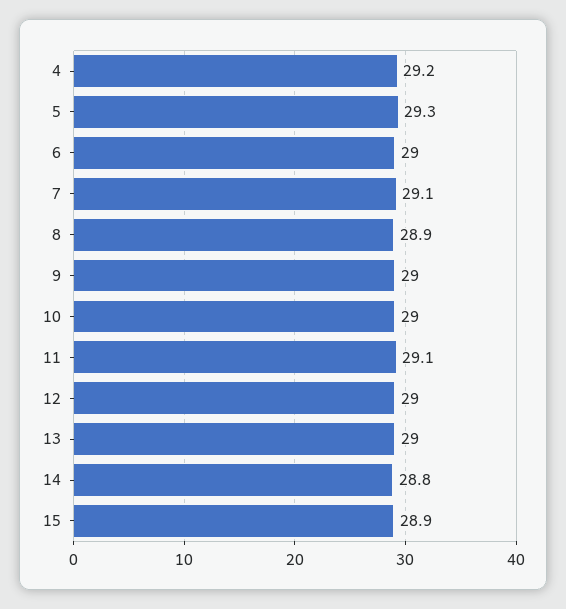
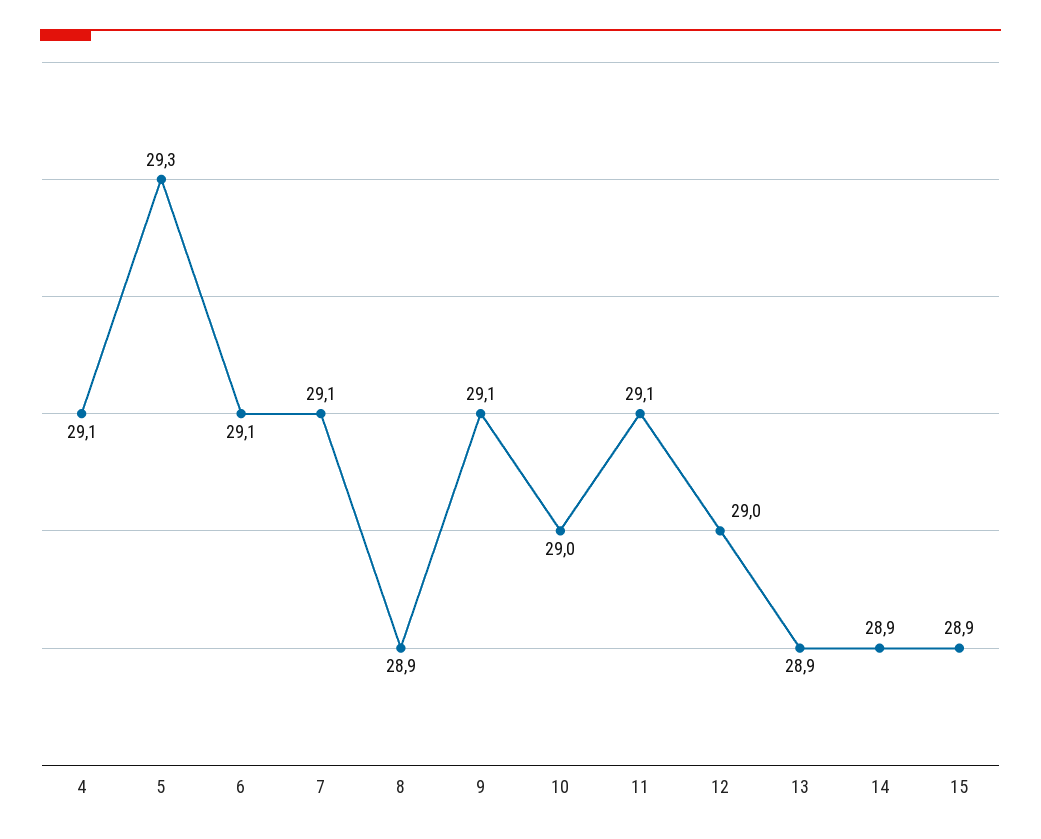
  {
-   "4": 29.2,
+   "4": 29.1,
    "5": 29.3,
-   "6": 29,
+   "6": 29.1,
    "7": 29.1,
    "8": 28.9,
-   "9": 29,
+   "9": 29.1,
    "10": 29,
    "11": 29.1,
    "12": 29,
-   "13": 29,
+   "13": 28.9,
-   "14": 28.8,
+   "14": 28.9,
    "15": 28.9
  }

